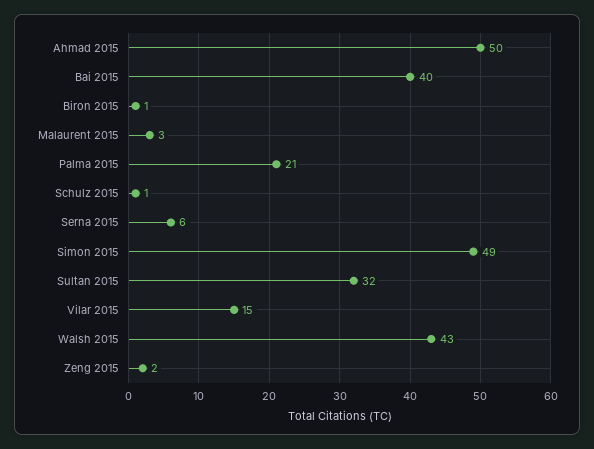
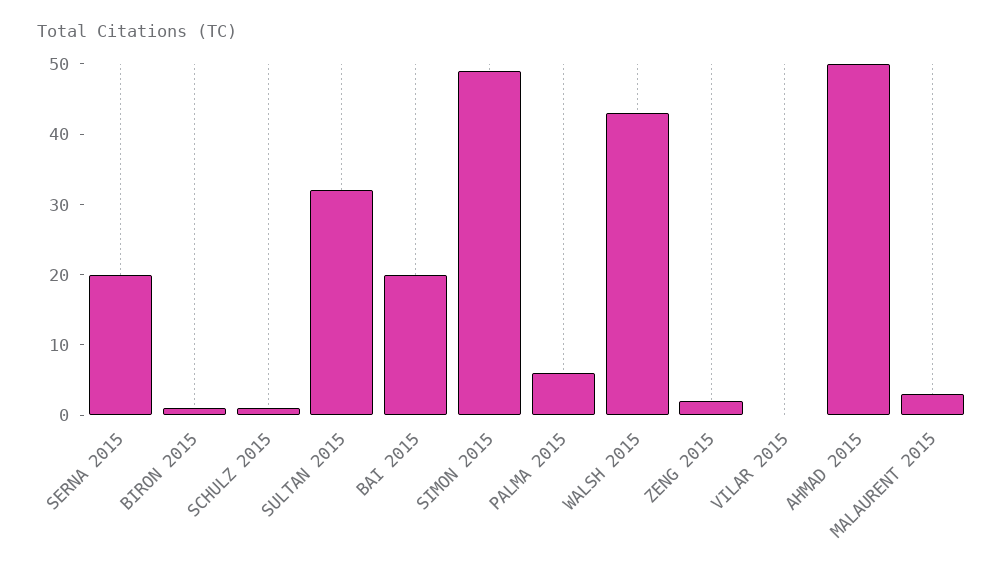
  {
    "Ahmad 2015": 50,
-   "Bai 2015": 40,
+   "Bai 2015": 20,
    "Biron 2015": 1,
    "Malaurent 2015": 3,
-   "Palma 2015": 21,
+   "Palma 2015": 5,
    "Schulz 2015": 1,
-   "Serna 2015": 6,
+   "Serna 2015": 20,
    "Simon 2015": 49,
    "Sultan 2015": 32,
-   "Vilar 2015": 15,
+   "Vilar 2015": 0,
    "Walsh 2015": 43,
    "Zeng 2015": 2
  }

